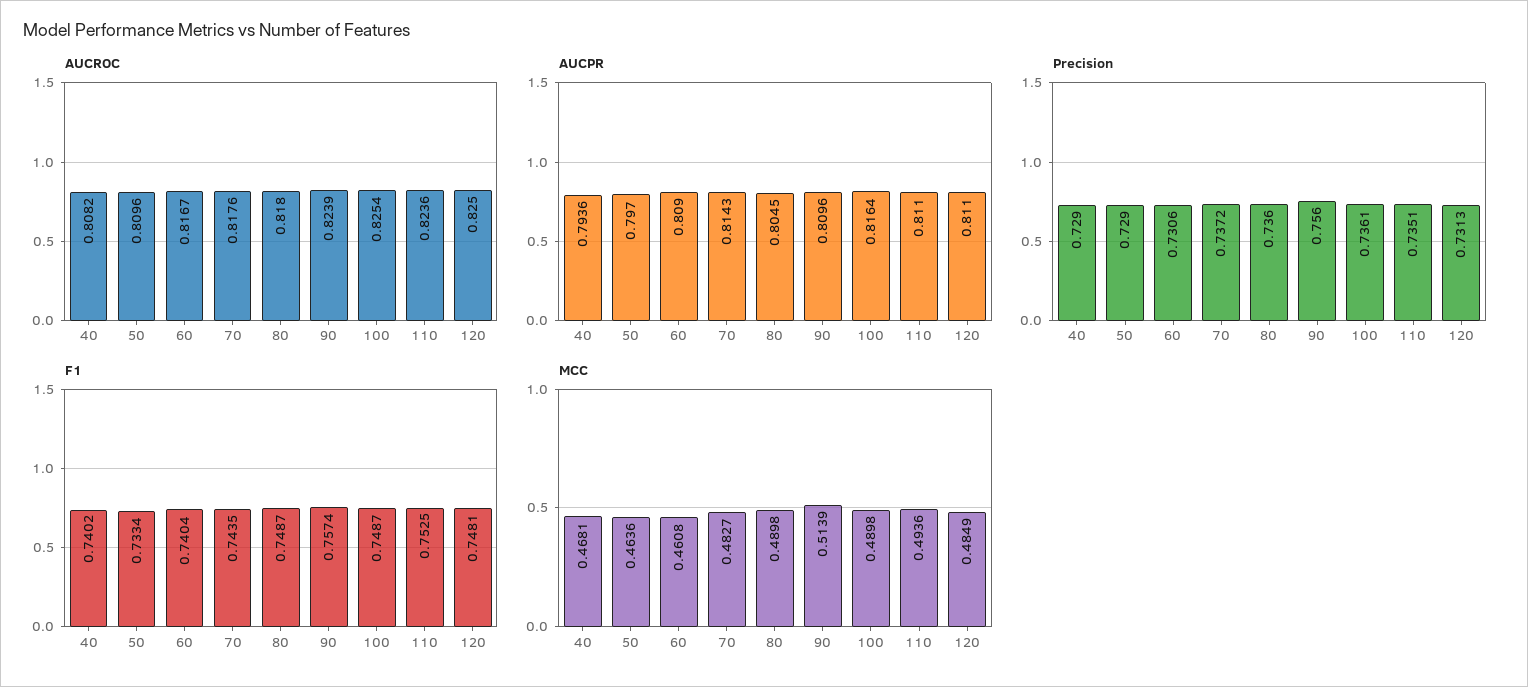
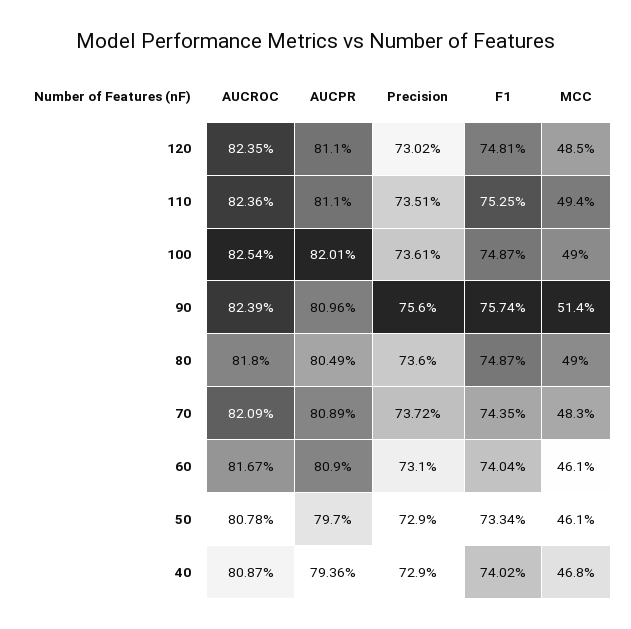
  {
    "AUCROC": {
-     "40": 0.8082,
+     "40": 0.8087,
-     "50": 0.8096,
+     "50": 0.8078,
      "60": 0.8167,
-     "70": 0.8176,
+     "70": 0.8209,
      "80": 0.818,
      "90": 0.8239,
      "100": 0.8254,
      "110": 0.8236,
-     "120": 0.825
+     "120": 0.8235
    },
    "AUCPR": {
      "40": 0.7936,
      "50": 0.797,
      "60": 0.809,
-     "70": 0.8143,
+     "70": 0.8089,
-     "80": 0.8045,
+     "80": 0.8049,
      "90": 0.8096,
-     "100": 0.8164,
+     "100": 0.8201,
      "110": 0.811,
      "120": 0.811
    },
    "Precision": {
      "40": 0.729,
      "50": 0.729,
-     "60": 0.7306,
+     "60": 0.731,
      "70": 0.7372,
      "80": 0.736,
      "90": 0.756,
      "100": 0.7361,
      "110": 0.7351,
-     "120": 0.7313
+     "120": 0.7302
    },
    "F1": {
      "40": 0.7402,
      "50": 0.7334,
      "60": 0.7404,
      "70": 0.7435,
      "80": 0.7487,
      "90": 0.7574,
      "100": 0.7487,
      "110": 0.7525,
      "120": 0.7481
    },
    "MCC": {
      "40": 0.4681,
-     "50": 0.4636,
+     "50": 0.461,
      "60": 0.4608,
      "70": 0.4827,
      "80": 0.4898,
      "90": 0.5139,
      "100": 0.4898,
      "110": 0.4936,
      "120": 0.4849
    }
  }

